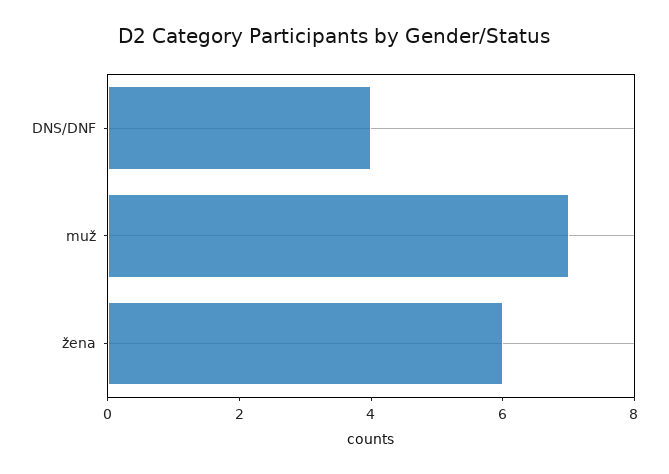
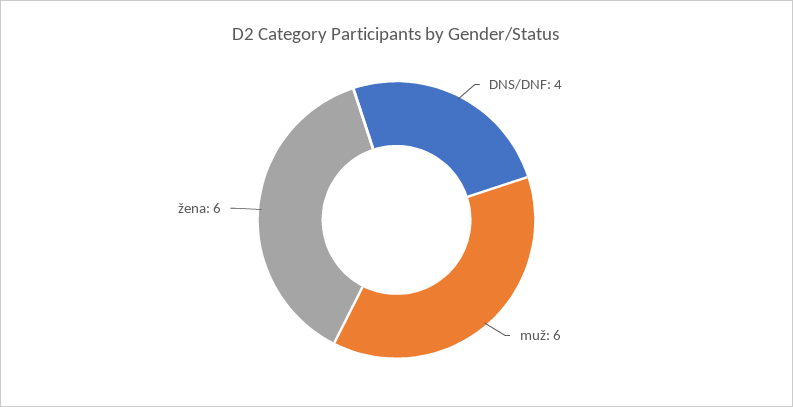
  {
    "DNS/DNF": 4,
-   "muž": 7,
+   "muž": 6,
    "žena": 6
  }

